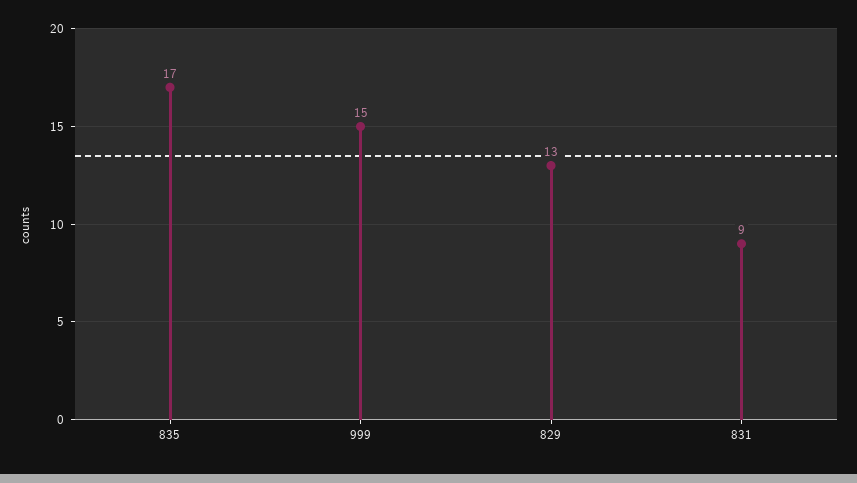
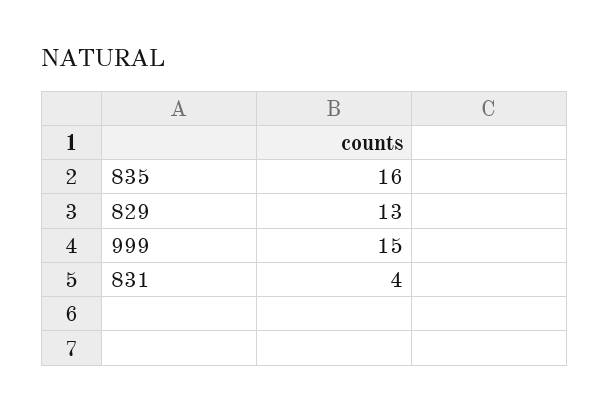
  {
-   "835": 17,
+   "835": 16,
    "999": 15,
    "829": 13,
-   "831": 9
+   "831": 4
  }

